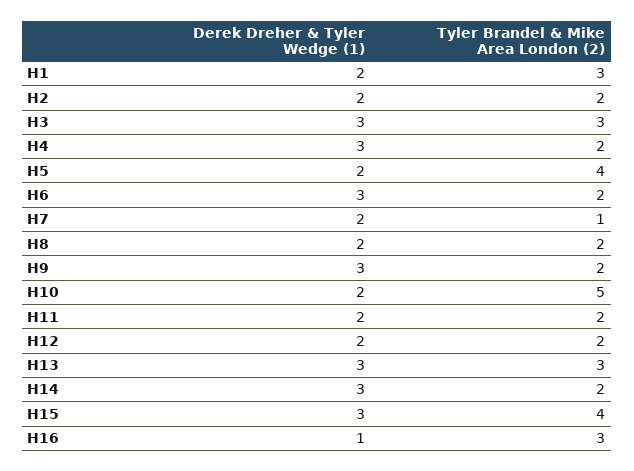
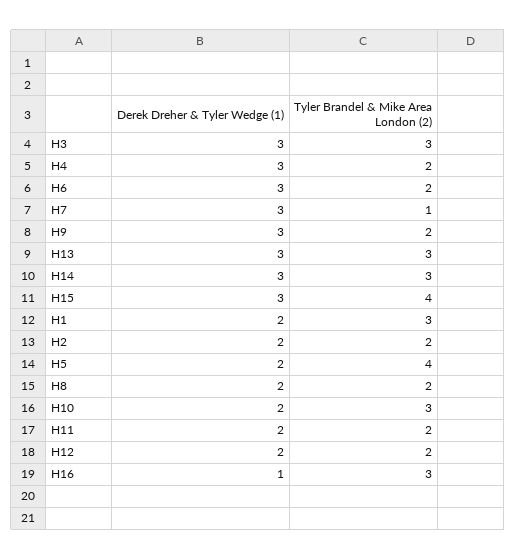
  {
    "Derek Dreher & Tyler Wedge (1)": {
      "H1": 2,
      "H2": 2,
      "H3": 3,
      "H4": 3,
      "H5": 2,
      "H6": 3,
-     "H7": 2,
+     "H7": 3,
      "H8": 2,
      "H9": 3,
      "H10": 2,
      "H11": 2,
      "H12": 2,
      "H13": 3,
      "H14": 3,
      "H15": 3,
      "H16": 1
    },
    "Tyler Brandel & Mike Area London (2)": {
      "H1": 3,
      "H2": 2,
      "H3": 3,
      "H4": 2,
      "H5": 4,
      "H6": 2,
      "H7": 1,
      "H8": 2,
      "H9": 2,
-     "H10": 5,
+     "H10": 3,
      "H11": 2,
      "H12": 2,
      "H13": 3,
-     "H14": 2,
+     "H14": 3,
      "H15": 4,
      "H16": 3
    }
  }

